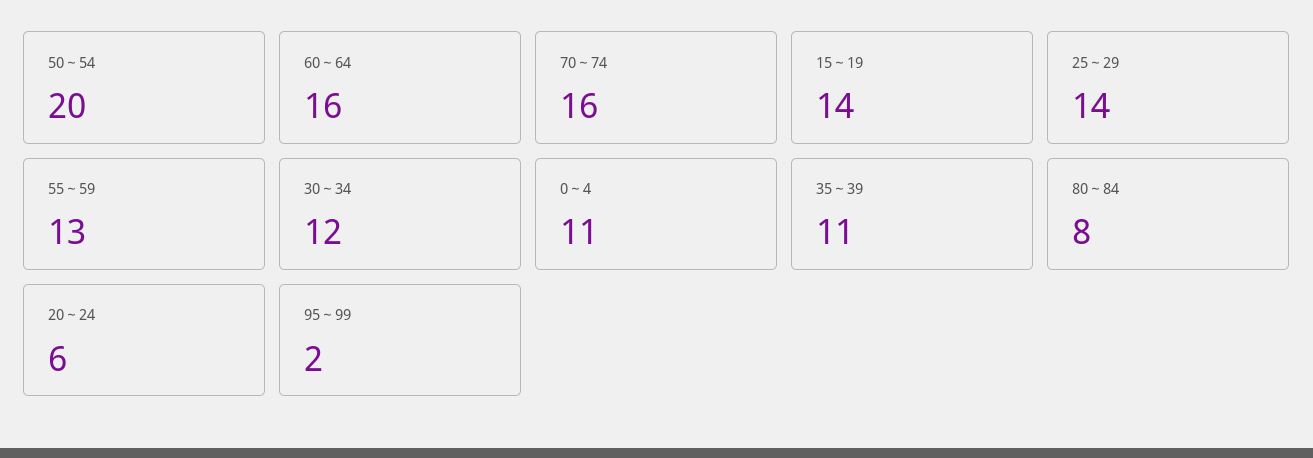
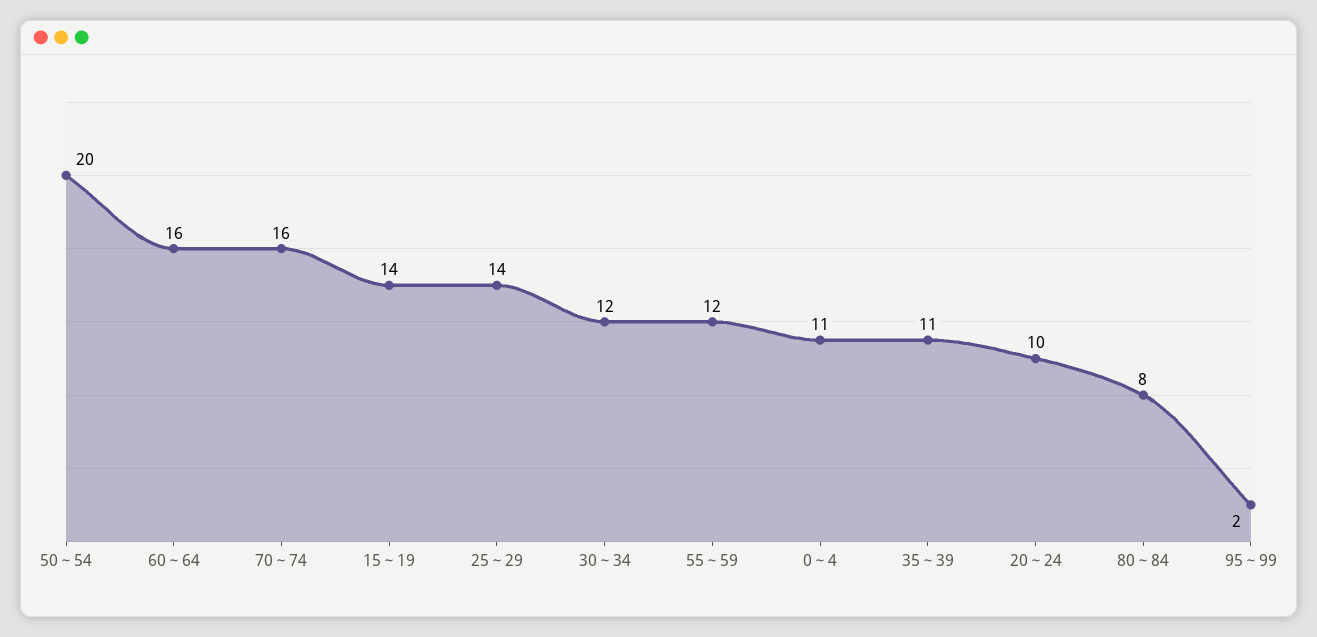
  {
    "50～54": 20,
    "60～64": 16,
    "70～74": 16,
    "15～19": 14,
    "25～29": 14,
-   "55～59": 13,
+   "55～59": 12,
    "30～34": 12,
    "0～4": 11,
    "35～39": 11,
    "80～84": 8,
-   "20～24": 6,
+   "20～24": 10,
    "95～99": 2
  }

